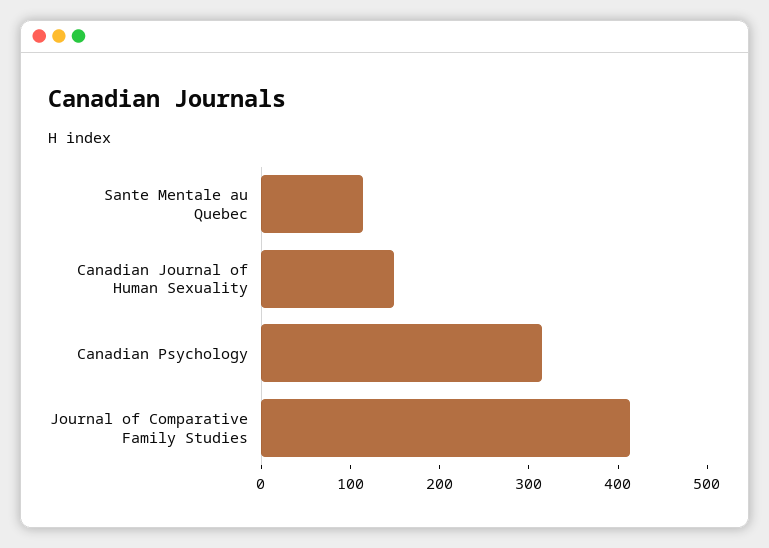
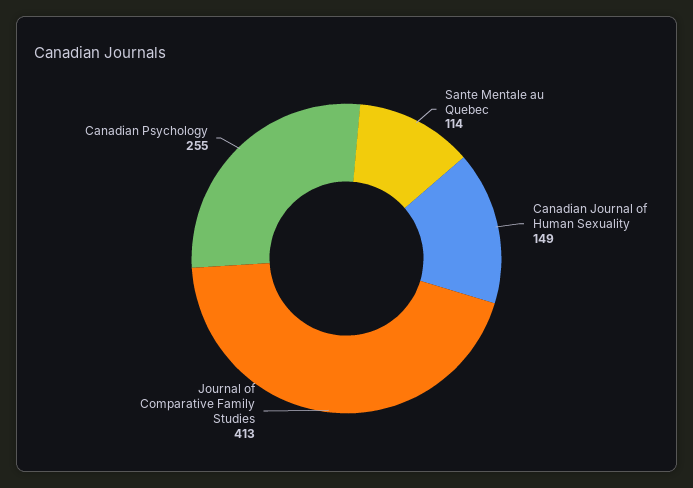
  {
    "Sante Mentale au Quebec": 114,
    "Canadian Journal of Human Sexuality": 149,
-   "Canadian Psychology": 320,
+   "Canadian Psychology": 255,
    "Journal of Comparative Family Studies": 413
  }

